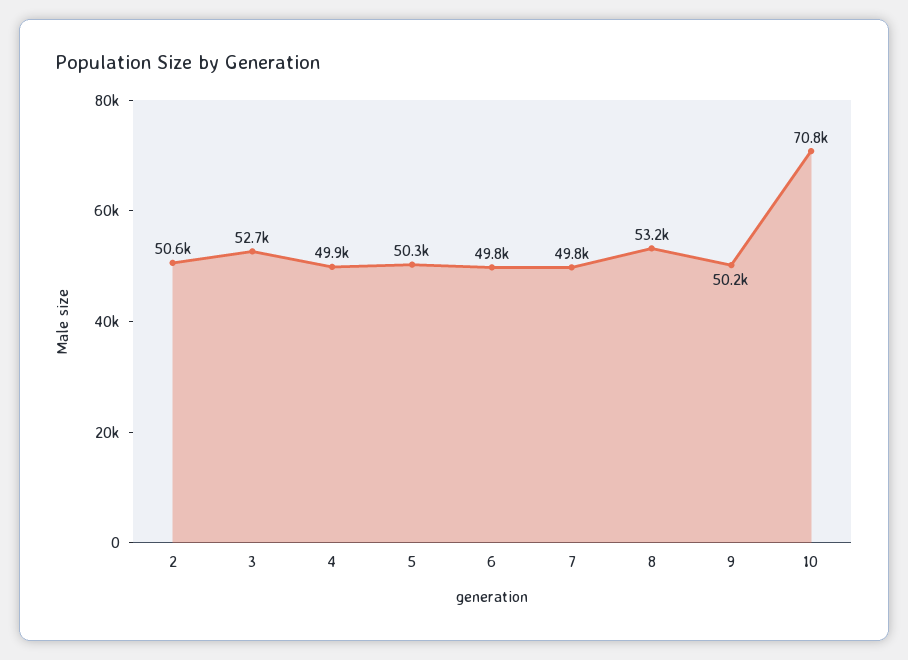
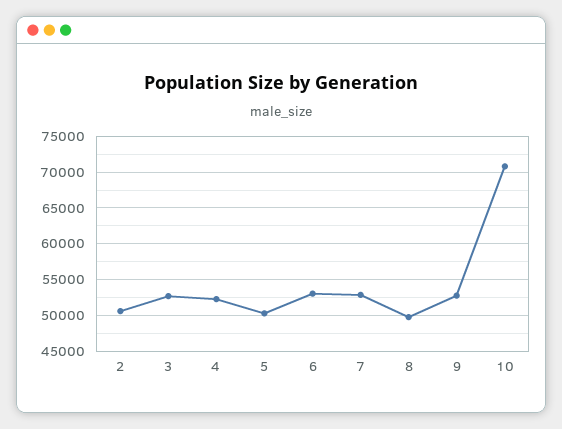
  {
    "2": 50600,
    "3": 52700,
-   "4": 49900,
+   "4": 52000,
    "5": 50300,
-   "6": 49800,
+   "6": 53000,
-   "7": 49800,
+   "7": 53000,
-   "8": 53200,
+   "8": 50000,
-   "9": 50200,
+   "9": 53000,
    "10": 70800
  }

